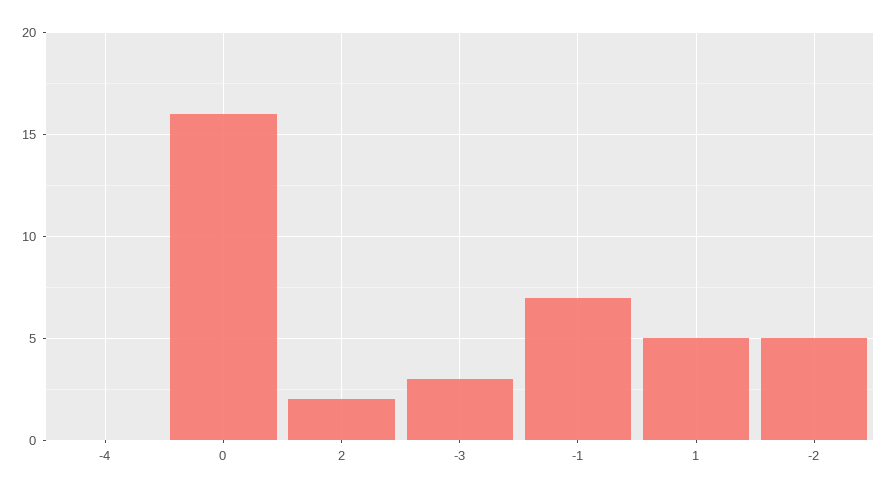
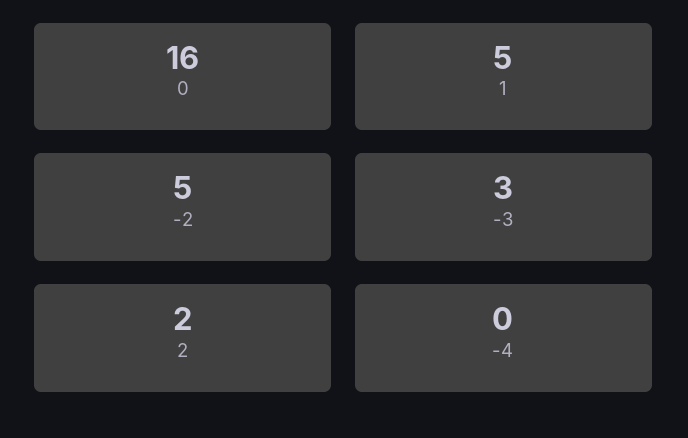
  {
    "-4": 0,
    "0": 16,
    "2": 2,
    "-3": 3,
-   "-1": 7,
    "1": 5,
    "-2": 5
  }

